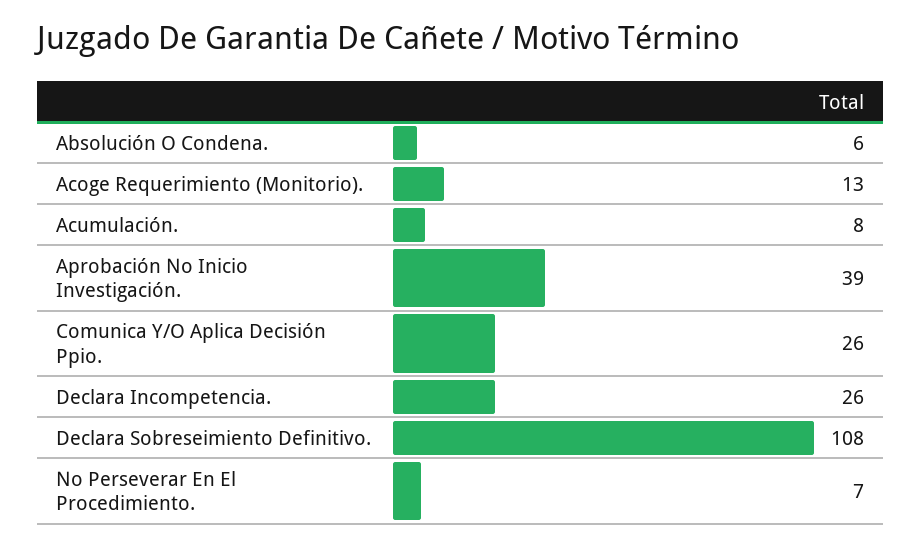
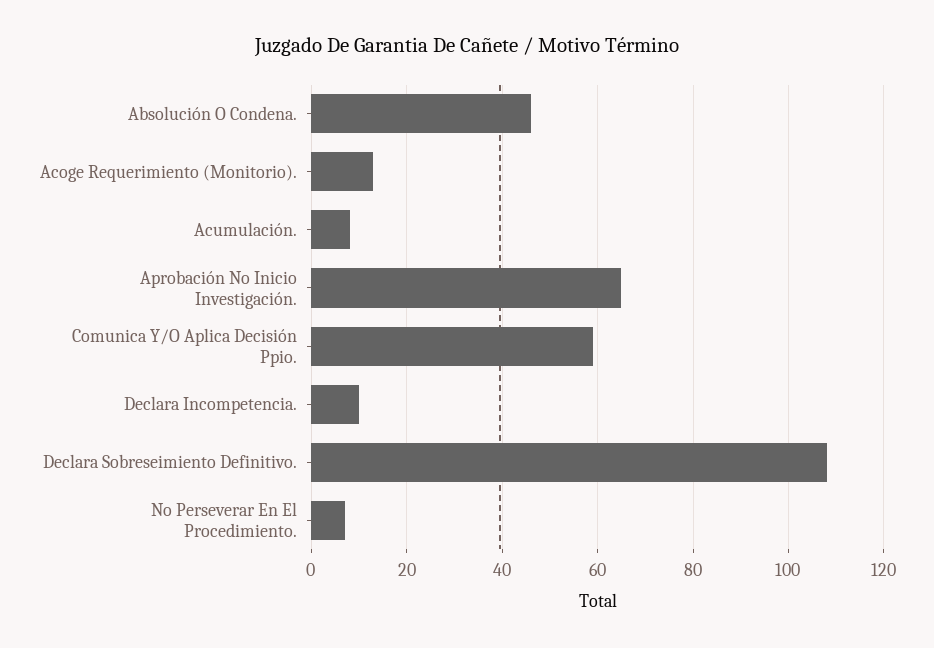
  {
-   "Absolución O Condena.": 6,
+   "Absolución O Condena.": 45,
    "Acoge Requerimiento (Monitorio).": 13,
    "Acumulación.": 8,
-   "Aprobación No Inicio Investigación.": 39,
+   "Aprobación No Inicio Investigación.": 65,
-   "Comunica Y/O Aplica Decisión Ppio.": 26,
+   "Comunica Y/O Aplica Decisión Ppio.": 60,
-   "Declara Incompetencia.": 26,
+   "Declara Incompetencia.": 10,
    "Declara Sobreseimiento Definitivo.": 108,
    "No Perseverar En El Procedimiento.": 7
  }

